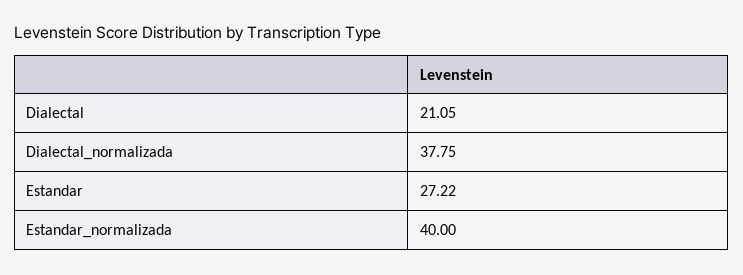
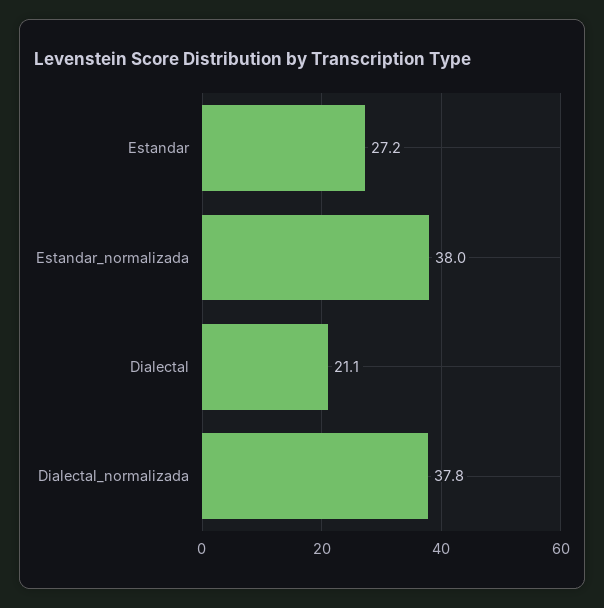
  {
    "Dialectal": 21.05,
    "Dialectal_normalizada": 37.75,
    "Estandar": 27.22,
-   "Estandar_normalizada": 40
+   "Estandar_normalizada": 38
  }

